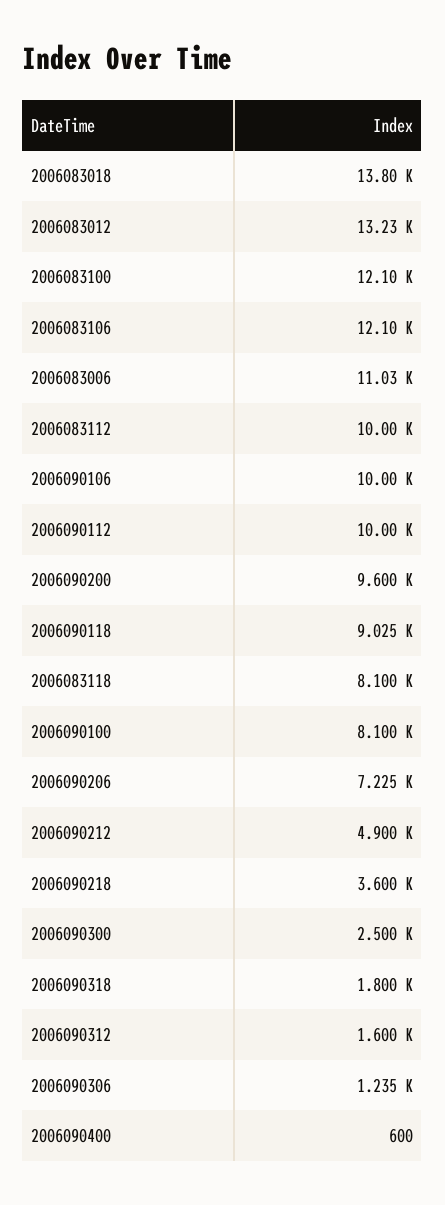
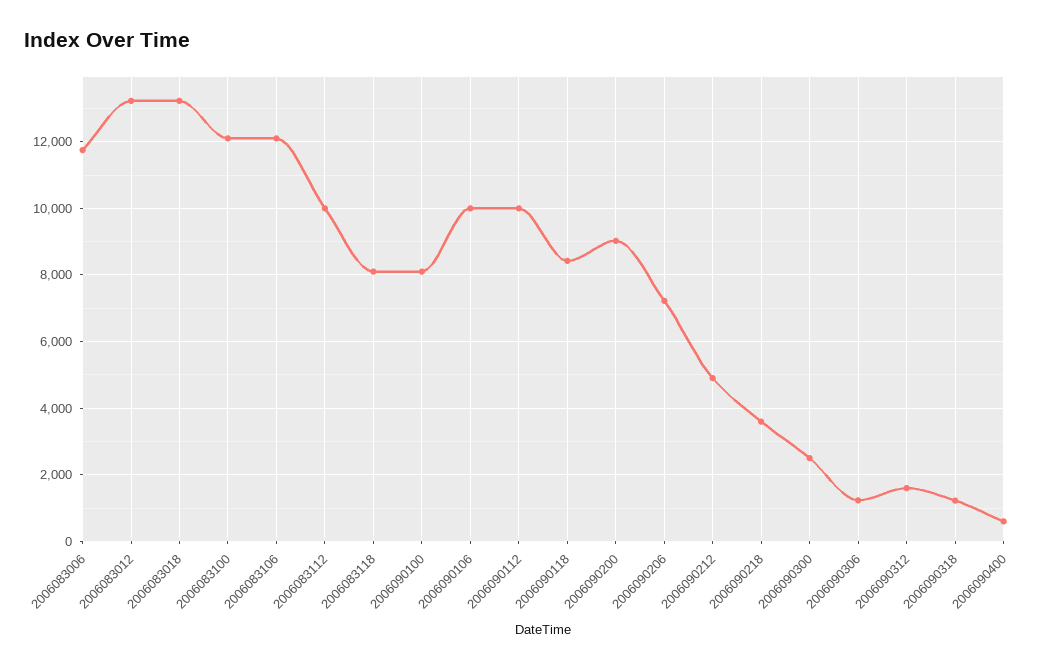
  {
-   "2006083018": 13800,
+   "2006083018": 13200,
    "2006083012": 13230,
    "2006083100": 12100,
    "2006083106": 12100,
-   "2006083006": 11030,
+   "2006083006": 11800,
    "2006083112": 10000,
    "2006090106": 10000,
    "2006090112": 10000,
-   "2006090200": 9600,
+   "2006090200": 9000,
-   "2006090118": 9025,
+   "2006090118": 8400,
    "2006083118": 8100,
    "2006090100": 8100,
    "2006090206": 7225,
    "2006090212": 4900,
    "2006090218": 3600,
    "2006090300": 2500,
-   "2006090318": 1800,
+   "2006090318": 1200,
    "2006090312": 1600,
    "2006090306": 1235,
    "2006090400": 600
  }

